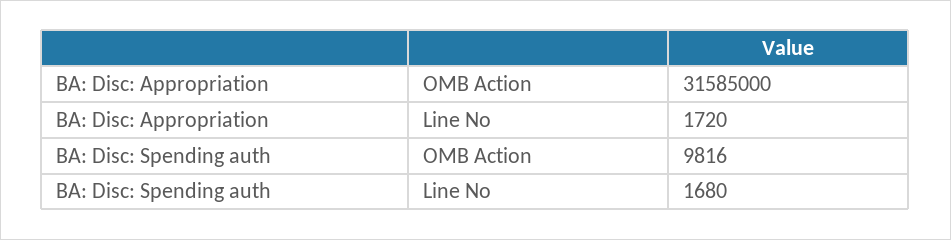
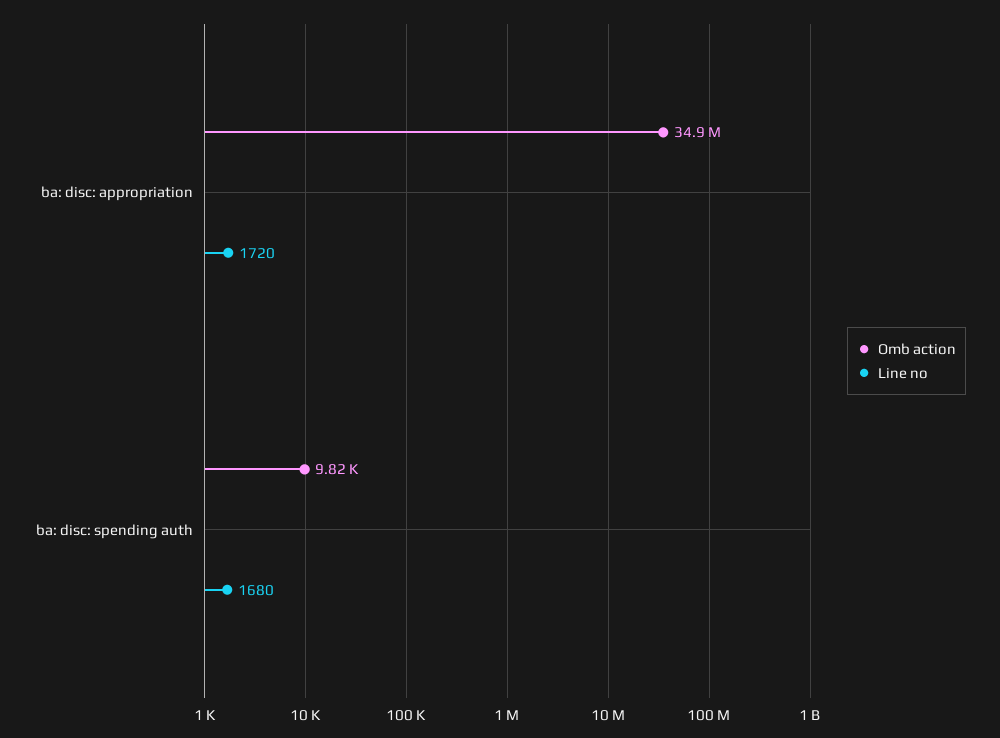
  {
    "OMB Action": {
-     "BA: Disc: Appropriation": 31585000,
+     "BA: Disc: Appropriation": 34900000,
      "BA: Disc: Spending auth": 9816
    },
    "Line No": {
      "BA: Disc: Appropriation": 1720,
      "BA: Disc: Spending auth": 1680
    }
  }

